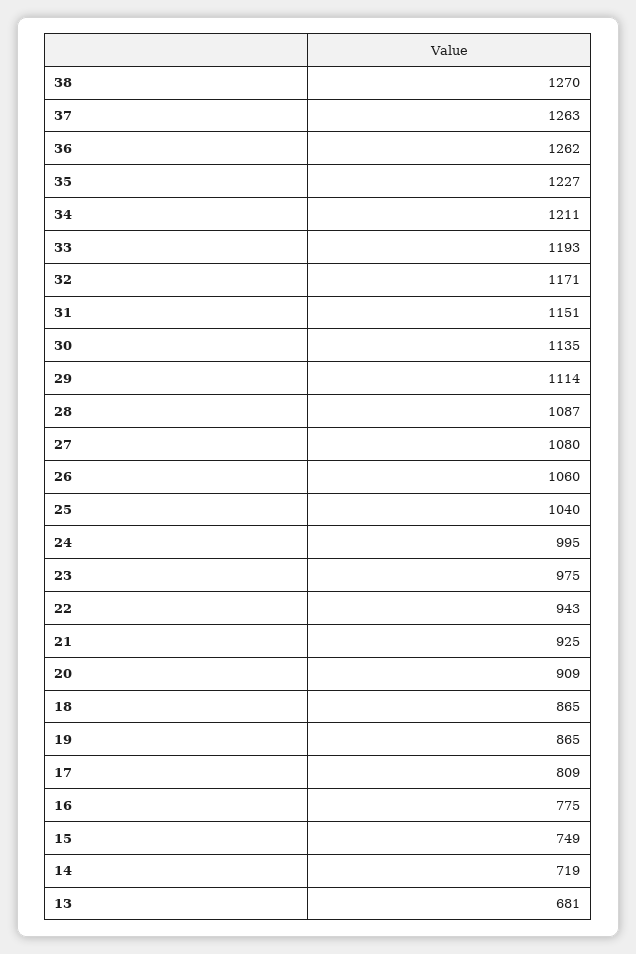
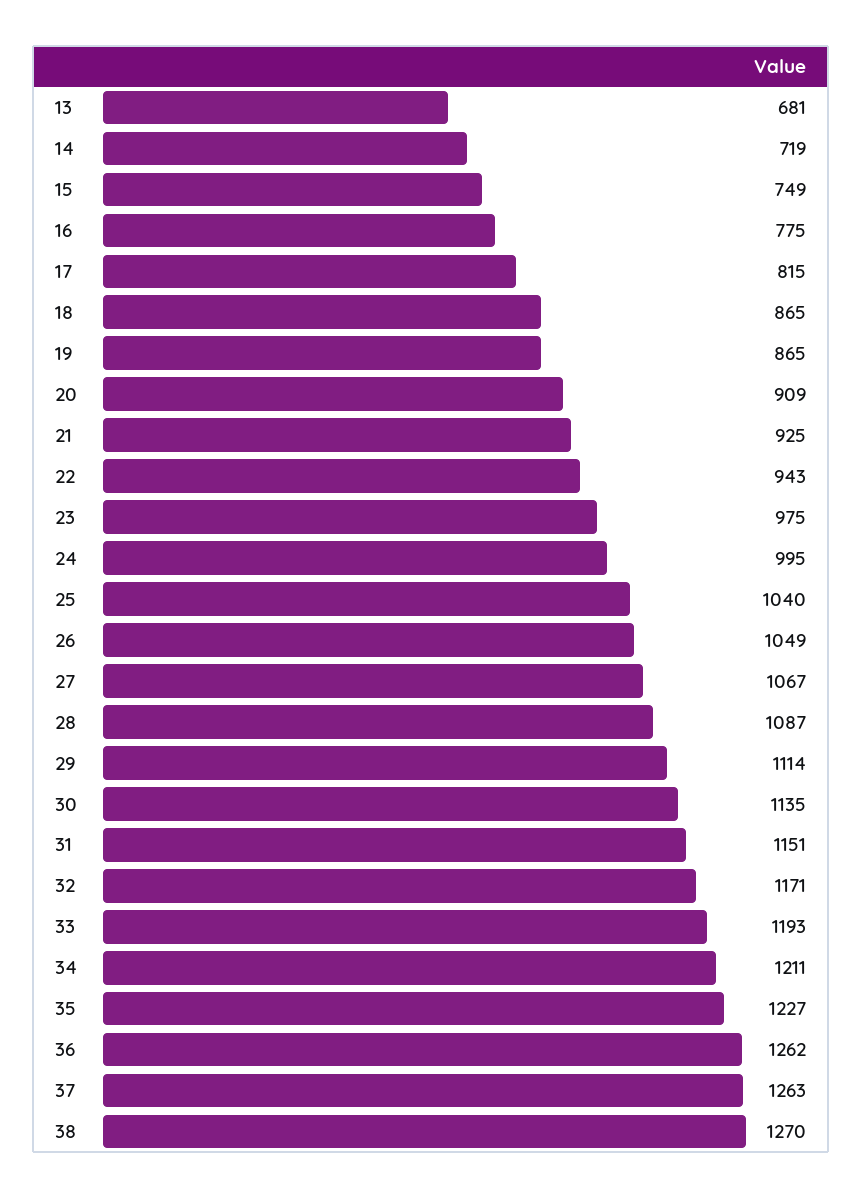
  {
    "38": 1270,
    "37": 1263,
    "36": 1262,
    "35": 1227,
    "34": 1211,
    "33": 1193,
    "32": 1171,
    "31": 1151,
    "30": 1135,
    "29": 1114,
    "28": 1087,
-   "27": 1080,
+   "27": 1067,
-   "26": 1060,
+   "26": 1049,
    "25": 1040,
    "24": 995,
    "23": 975,
    "22": 943,
    "21": 925,
    "20": 909,
    "18": 865,
    "19": 865,
-   "17": 809,
+   "17": 815,
    "16": 775,
    "15": 749,
    "14": 719,
    "13": 681
  }

